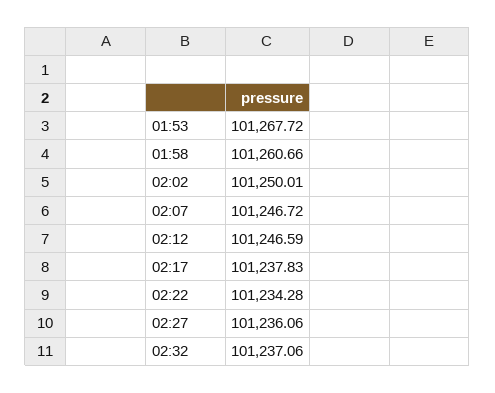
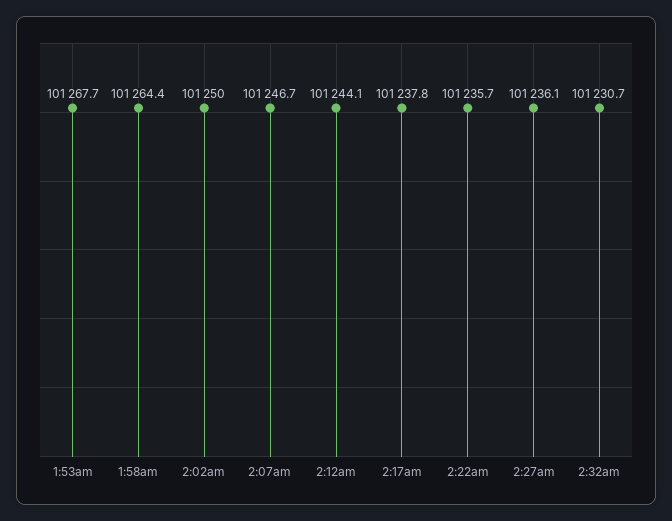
  {
    "01:53": 101267.72,
-   "01:58": 101260.66,
+   "01:58": 101264.4,
    "02:02": 101250.01,
    "02:07": 101246.72,
-   "02:12": 101246.59,
+   "02:12": 101244.1,
    "02:17": 101237.83,
-   "02:22": 101234.28,
+   "02:22": 101235.7,
    "02:27": 101236.06,
-   "02:32": 101237.06
+   "02:32": 101230.7
  }

